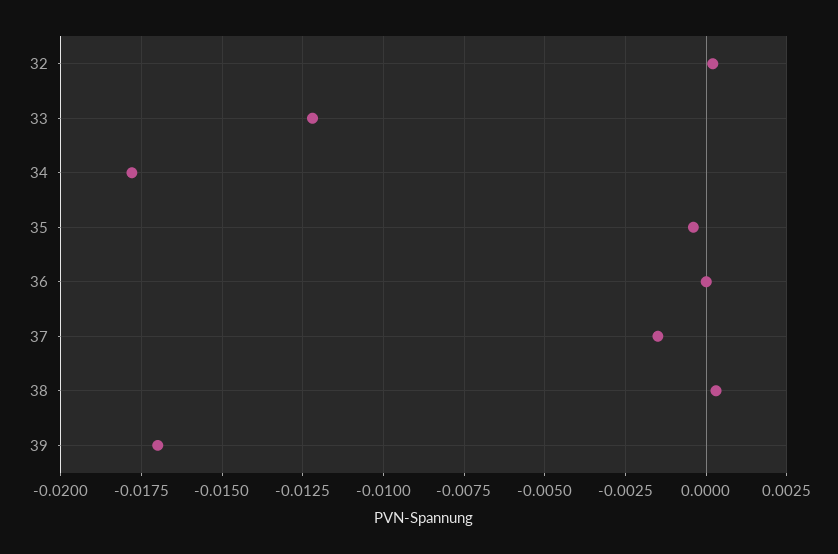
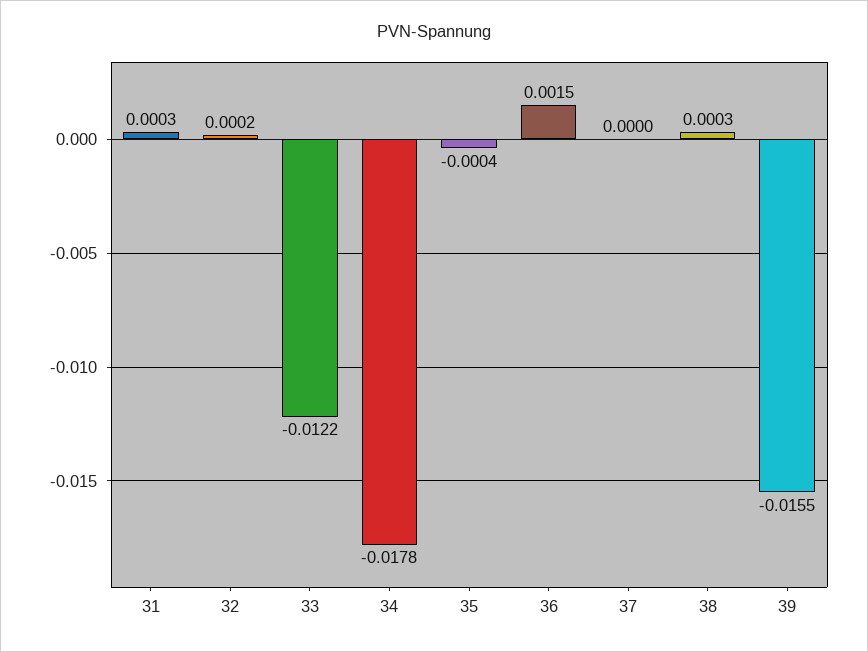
  {
    "32": 0.0002,
    "33": -0.0122,
    "34": -0.0178,
    "35": -0.0004,
-   "36": 0,
+   "36": 0.0015,
-   "37": -0.0015,
+   "37": 0,
    "38": 0.0003,
-   "39": -0.017
+   "39": -0.0155,
+   "31": 0.0003
  }

